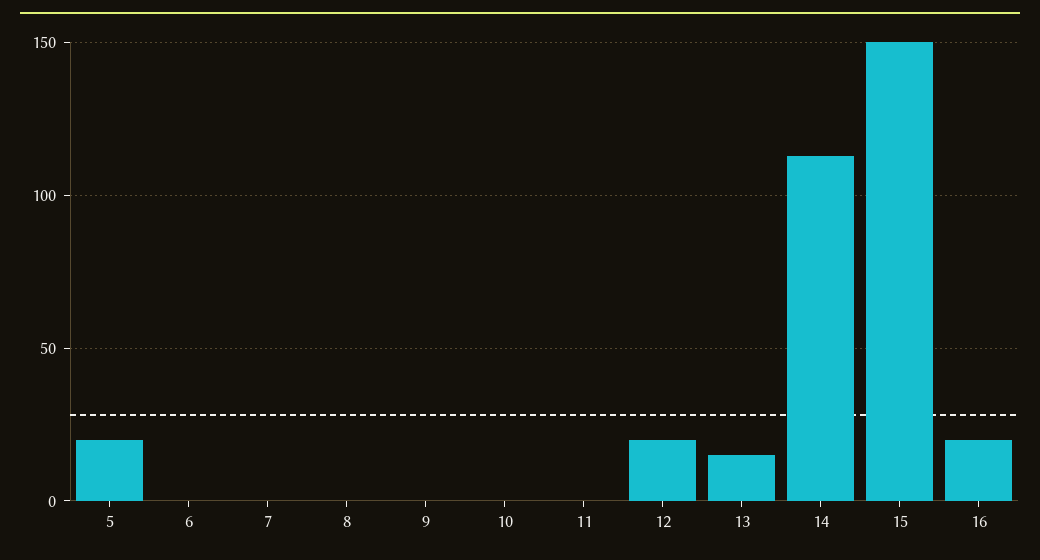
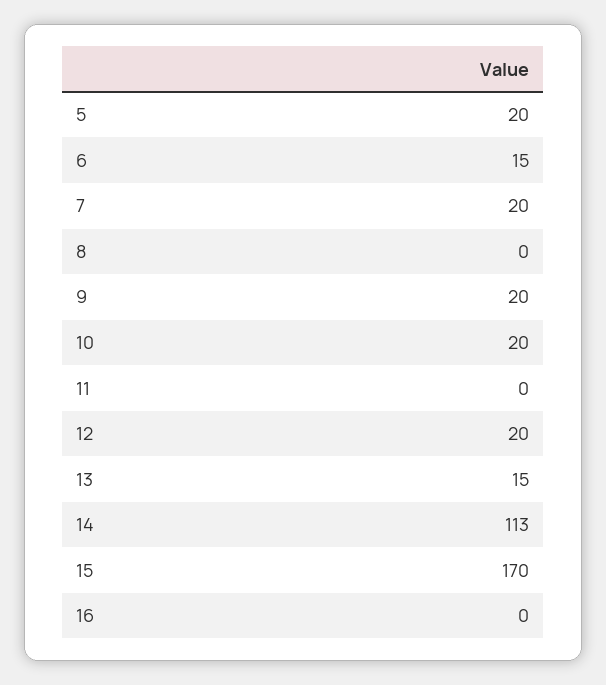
  {
    "5": 20,
-   "6": 0,
+   "6": 15,
-   "7": 0,
+   "7": 20,
    "8": 0,
-   "9": 0,
+   "9": 20,
-   "10": 0,
+   "10": 20,
    "11": 0,
    "12": 20,
    "13": 15,
    "14": 113,
-   "15": 150,
+   "15": 170,
-   "16": 20
+   "16": 0
  }

